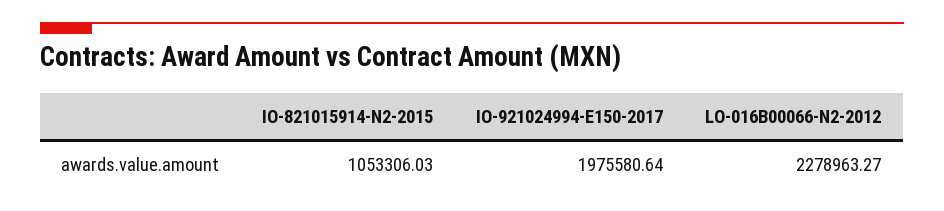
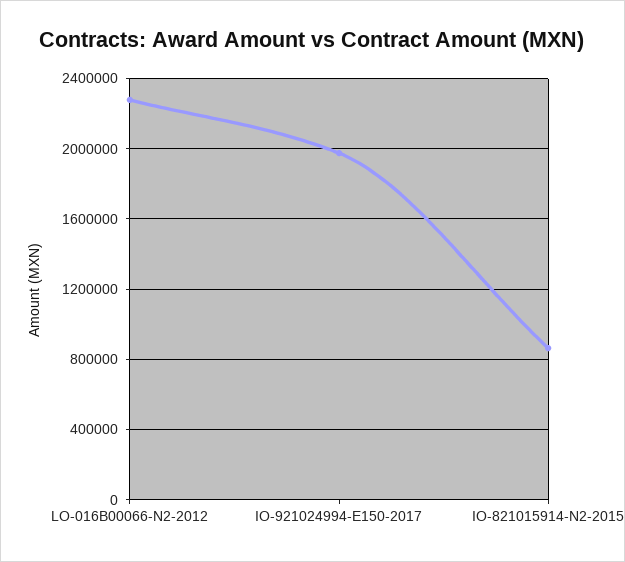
  {
-   "IO-821015914-N2-2015": 1053306.03,
+   "IO-821015914-N2-2015": 850000,
    "IO-921024994-E150-2017": 1975580.64,
    "LO-016B00066-N2-2012": 2278963.27
  }

